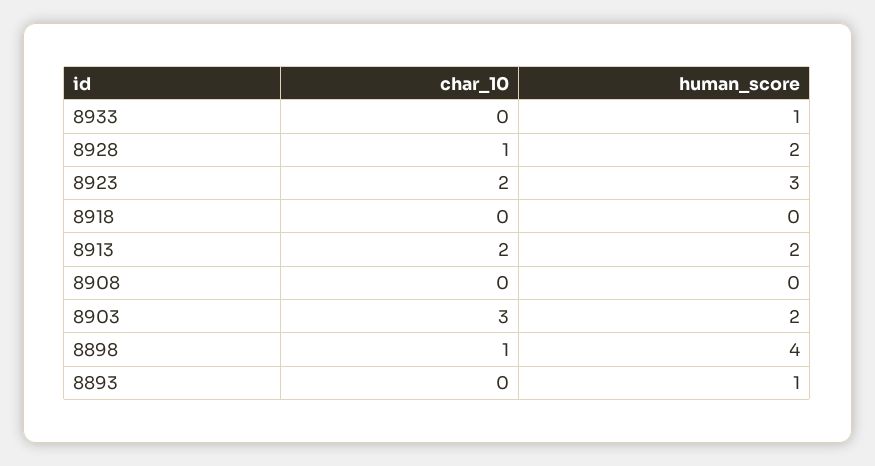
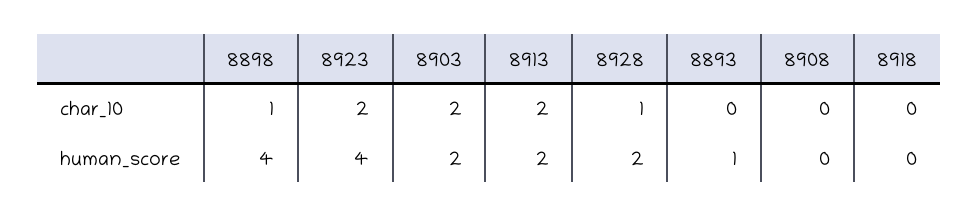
  {
    "char_10": {
-     "8933": 0,
      "8928": 1,
      "8923": 2,
      "8918": 0,
      "8913": 2,
      "8908": 0,
-     "8903": 3,
+     "8903": 2,
      "8898": 1,
      "8893": 0
    },
    "human_score": {
-     "8933": 1,
      "8928": 2,
-     "8923": 3,
+     "8923": 4,
      "8918": 0,
      "8913": 2,
      "8908": 0,
      "8903": 2,
      "8898": 4,
      "8893": 1
    }
  }

